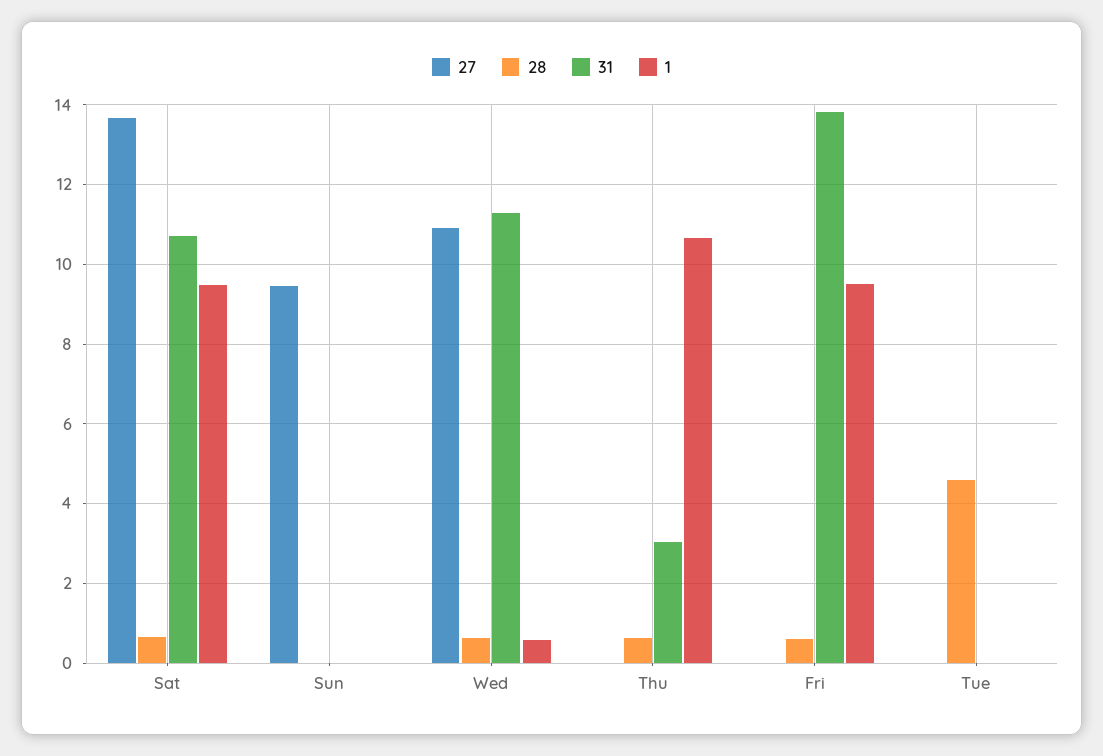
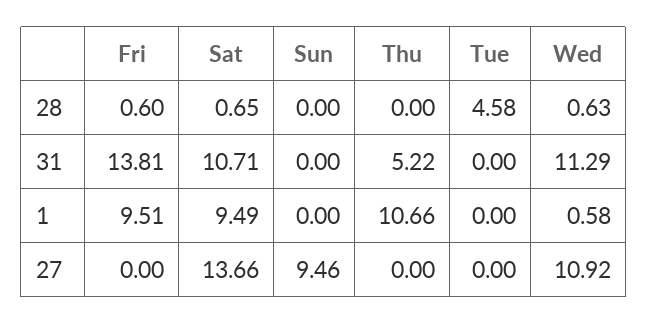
  {
    "27": {
      "Sat": 13.66,
      "Sun": 9.46,
      "Wed": 10.92,
      "Thu": 0,
      "Fri": 0,
      "Tue": 0
    },
    "28": {
      "Sat": 0.65,
      "Sun": 0,
      "Wed": 0.63,
-     "Thu": 0.6,
+     "Thu": 0,
      "Fri": 0.6,
      "Tue": 4.58
    },
    "31": {
      "Sat": 10.71,
      "Sun": 0,
      "Wed": 11.29,
-     "Thu": 3,
+     "Thu": 5.22,
      "Fri": 13.81,
      "Tue": 0
    },
    "1": {
      "Sat": 9.49,
      "Sun": 0,
      "Wed": 0.58,
      "Thu": 10.66,
      "Fri": 9.51,
      "Tue": 0
    }
  }

